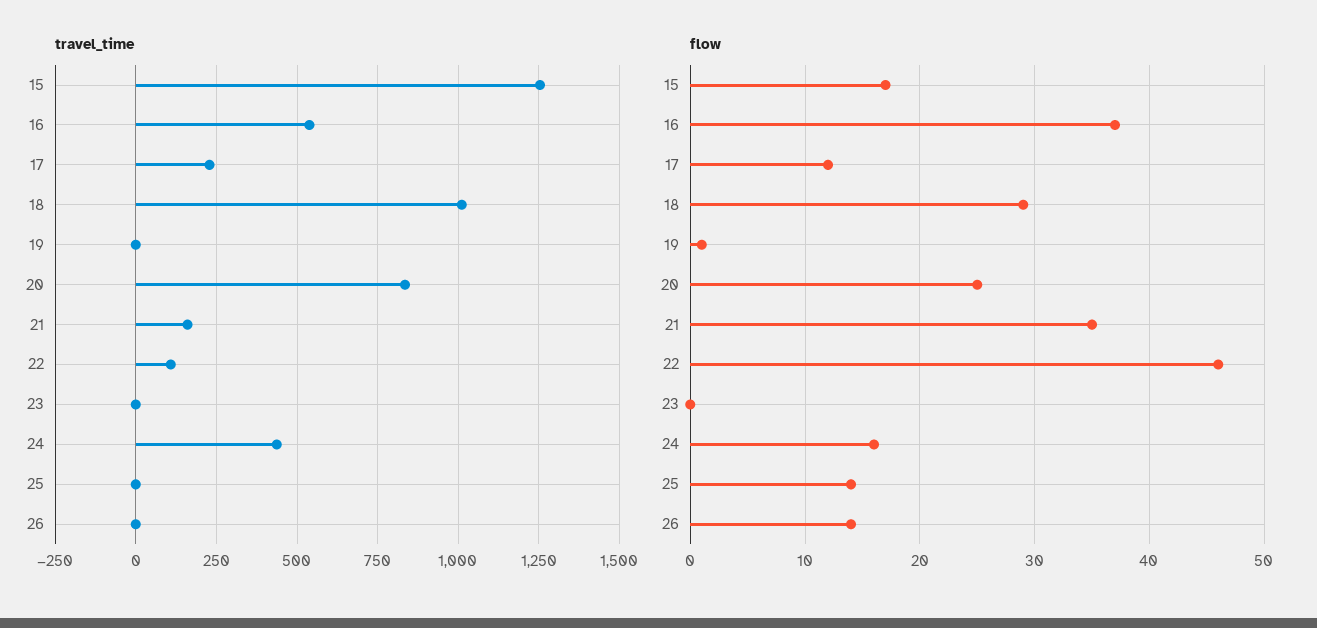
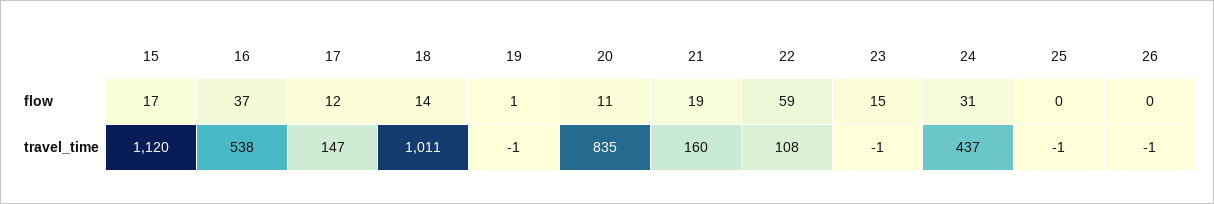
  {
    "travel_time": {
-     "15": 1250,
+     "15": 1120,
      "16": 538,
-     "17": 225,
+     "17": 147,
      "18": 1011,
      "19": -1,
      "20": 835,
      "21": 160,
      "22": 108,
      "23": -1,
      "24": 437,
      "25": -1,
      "26": -1
    },
    "flow": {
      "15": 17,
      "16": 37,
      "17": 12,
-     "18": 29,
+     "18": 14,
      "19": 1,
-     "20": 25,
+     "20": 11,
-     "21": 35,
+     "21": 19,
-     "22": 46,
+     "22": 59,
-     "23": 0,
+     "23": 15,
-     "24": 16,
+     "24": 31,
-     "25": 14,
+     "25": 0,
-     "26": 14
+     "26": 0
    }
  }

